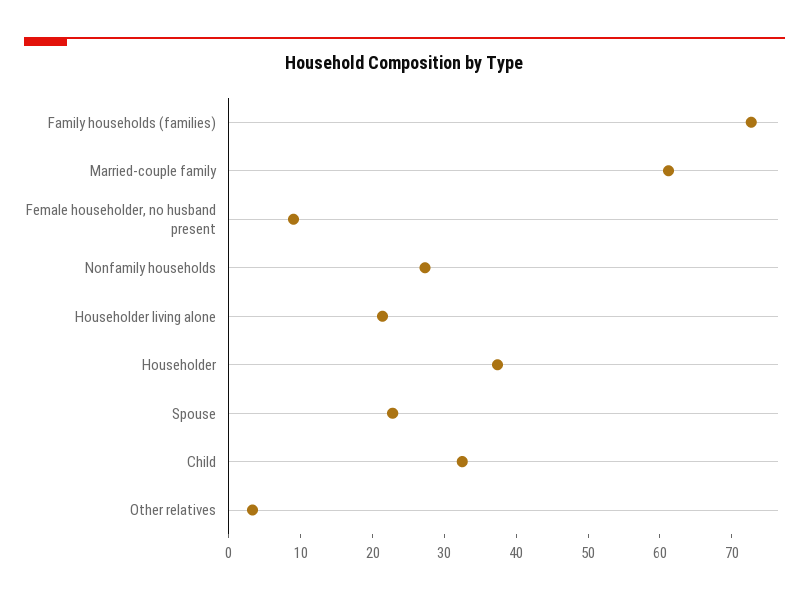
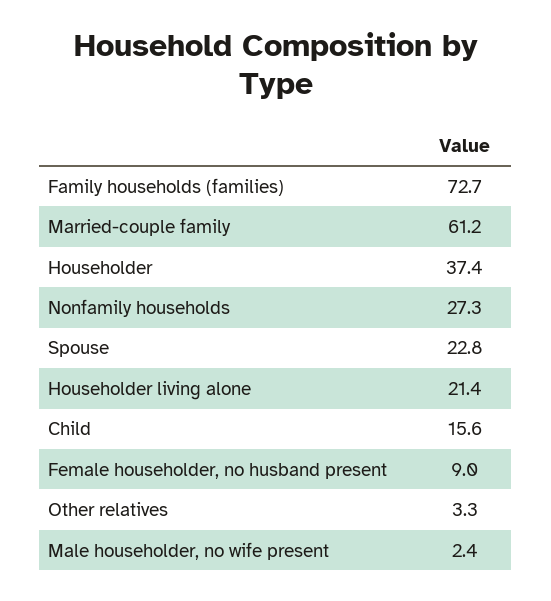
  {
    "Family households (families)": 72.7,
    "Married-couple family": 61.2,
    "Female householder, no husband present": 9,
    "Nonfamily households": 27.3,
    "Householder living alone": 21.4,
    "Householder": 37.4,
    "Spouse": 22.8,
-   "Child": 32,
+   "Child": 15.6,
-   "Other relatives": 3.3
+   "Other relatives": 3.3,
+   "Male householder, no wife present": 2.4
  }

